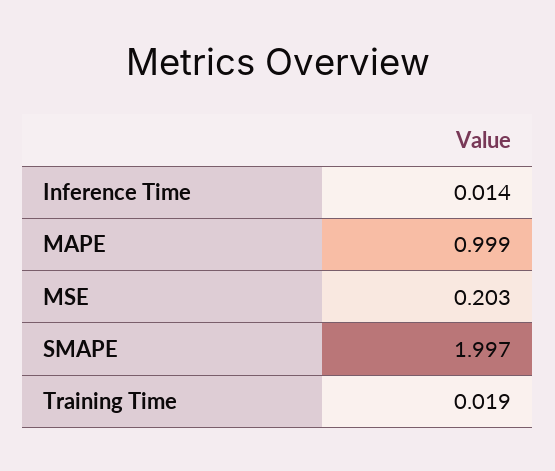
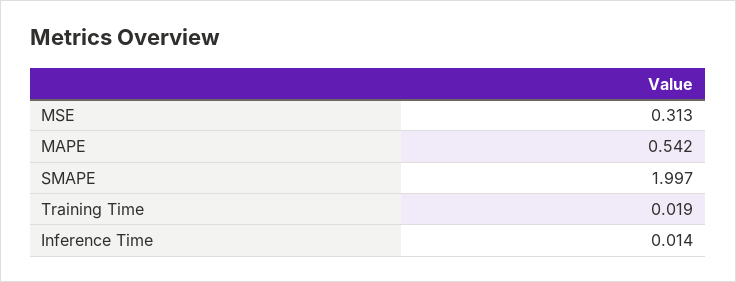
  {
    "Inference Time": 0.014,
-   "MAPE": 0.999,
+   "MAPE": 0.542,
-   "MSE": 0.203,
+   "MSE": 0.313,
    "SMAPE": 1.997,
    "Training Time": 0.019
  }

